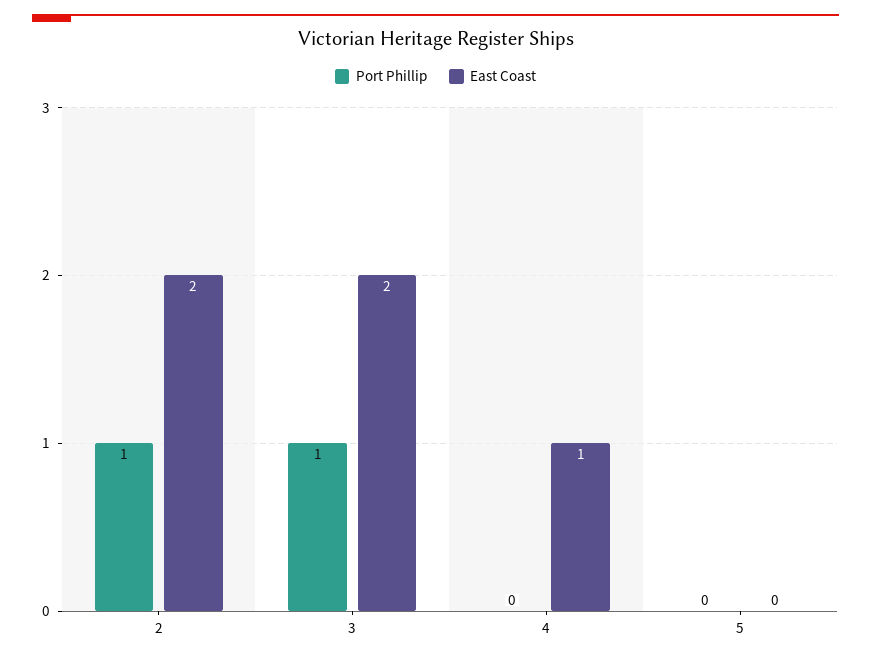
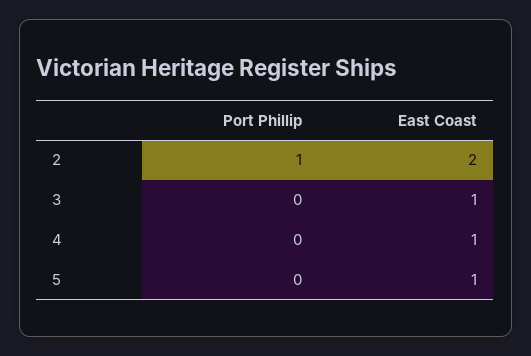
  {
    "Port Phillip": {
      "2": 1,
-     "3": 1,
+     "3": 0,
      "4": 0,
      "5": 0
    },
    "East Coast": {
      "2": 2,
-     "3": 2,
+     "3": 1,
      "4": 1,
-     "5": 0
+     "5": 1
    }
  }

